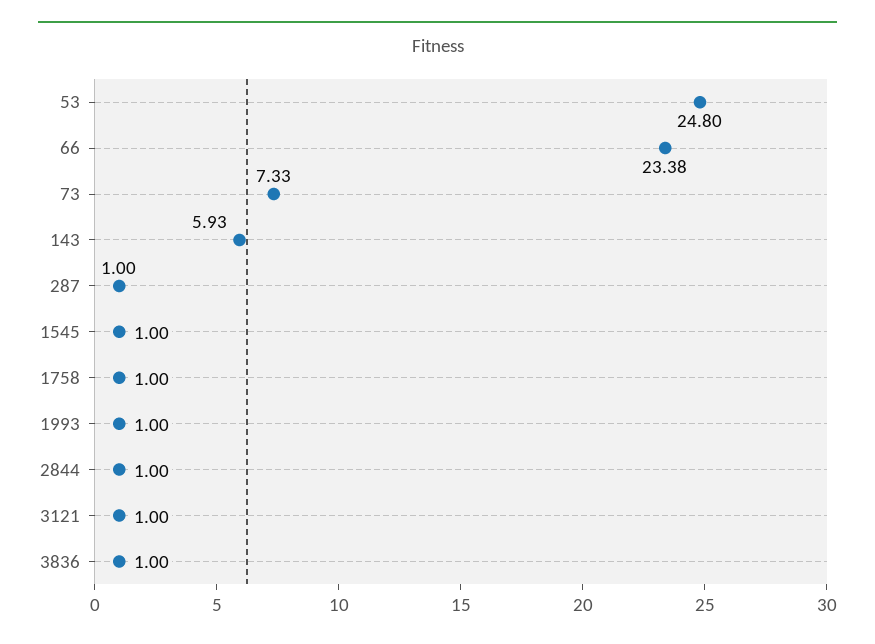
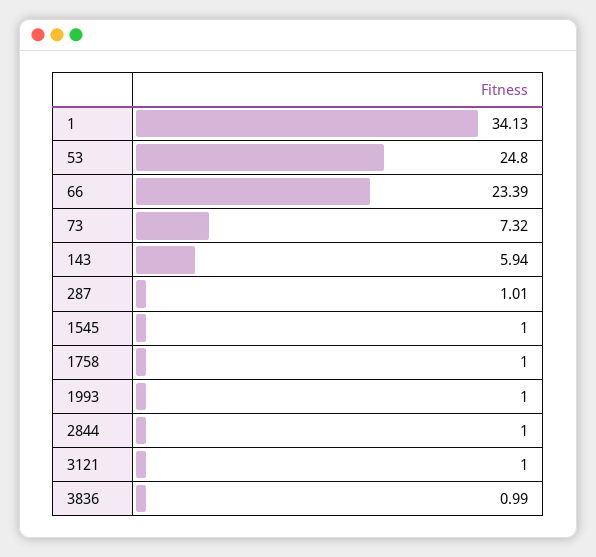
  {
    "53": 24.8,
-   "66": 23.38,
+   "66": 23.39,
-   "73": 7.33,
+   "73": 7.32,
-   "143": 5.93,
+   "143": 5.94,
-   "287": 1,
+   "287": 1.01,
    "1545": 1,
    "1758": 1,
    "1993": 1,
    "2844": 1,
    "3121": 1,
-   "3836": 1
+   "3836": 0.99,
+   "1": 34.13
  }

